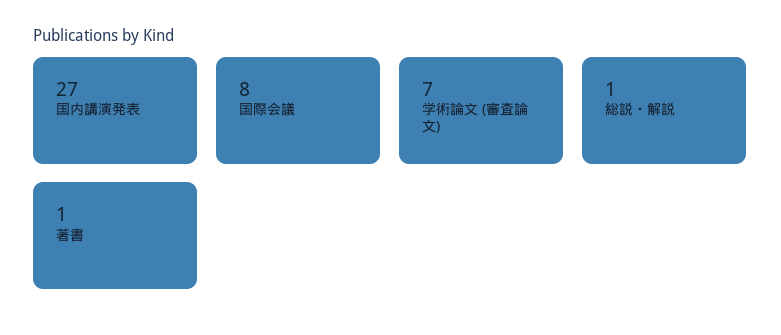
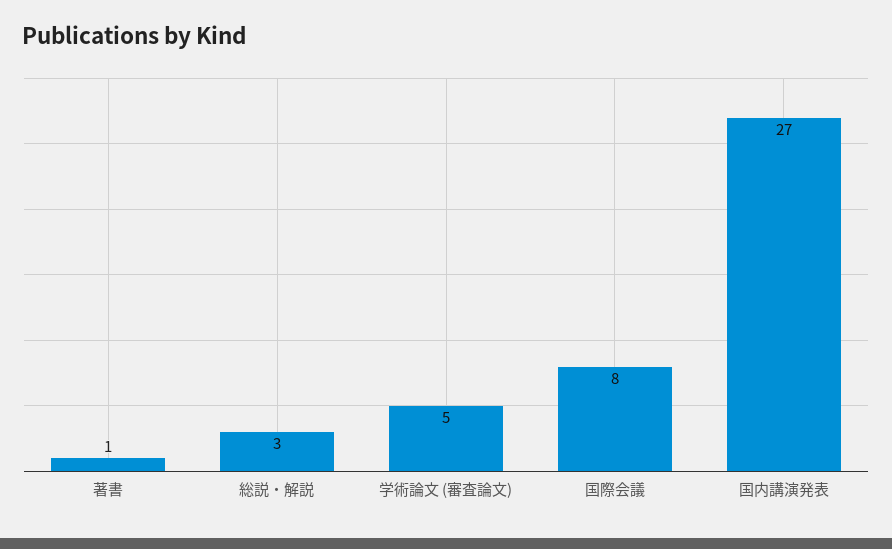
  {
    "国内講演発表": 27,
    "国際会議": 8,
-   "学術論文 (審査論文)": 7,
+   "学術論文 (審査論文)": 5,
-   "総説・解説": 1,
+   "総説・解説": 3,
    "著書": 1
  }

